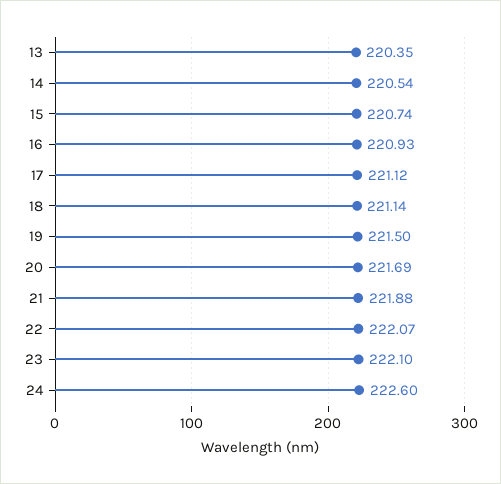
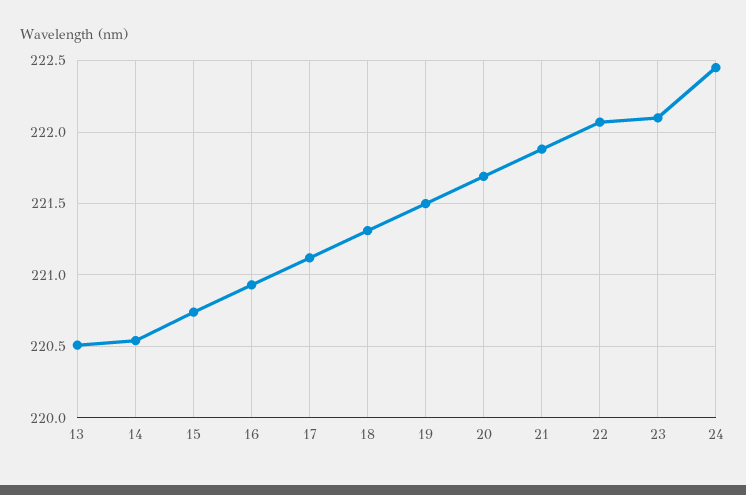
  {
-   "13": 220.35,
+   "13": 220.5,
    "14": 220.54,
    "15": 220.74,
    "16": 220.93,
    "17": 221.12,
-   "18": 221.14,
+   "18": 221.3,
    "19": 221.5,
    "20": 221.69,
    "21": 221.88,
    "22": 222.07,
    "23": 222.1,
-   "24": 222.6
+   "24": 222.45
  }

